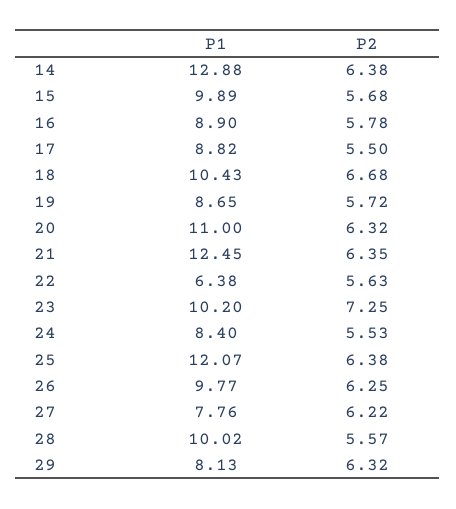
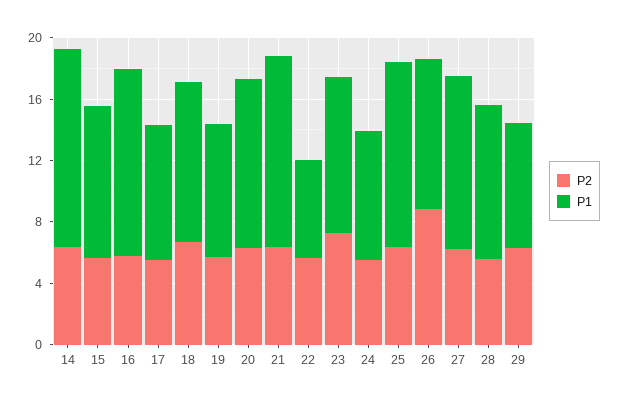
  {
    "P1": {
      "14": 12.88,
      "15": 9.89,
-     "16": 8.9,
+     "16": 12,
      "17": 8.82,
      "18": 10.43,
      "19": 8.65,
      "20": 11,
      "21": 12.45,
      "22": 6.38,
      "23": 10.2,
      "24": 8.4,
      "25": 12.07,
      "26": 9.77,
-     "27": 7.76,
+     "27": 11,
      "28": 10.02,
      "29": 8.13
    },
    "P2": {
      "14": 6.38,
      "15": 5.68,
      "16": 5.78,
      "17": 5.5,
      "18": 6.68,
      "19": 5.72,
      "20": 6.32,
      "21": 6.35,
      "22": 5.63,
      "23": 7.25,
      "24": 5.53,
      "25": 6.38,
-     "26": 6.25,
+     "26": 9,
      "27": 6.22,
      "28": 5.57,
      "29": 6.32
    }
  }

